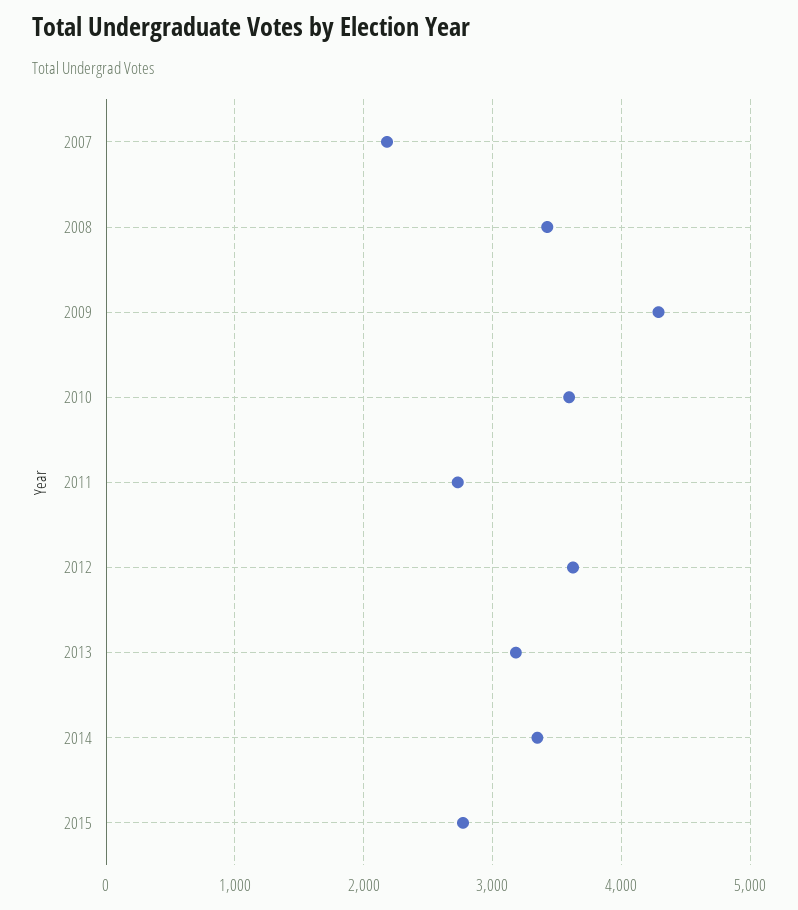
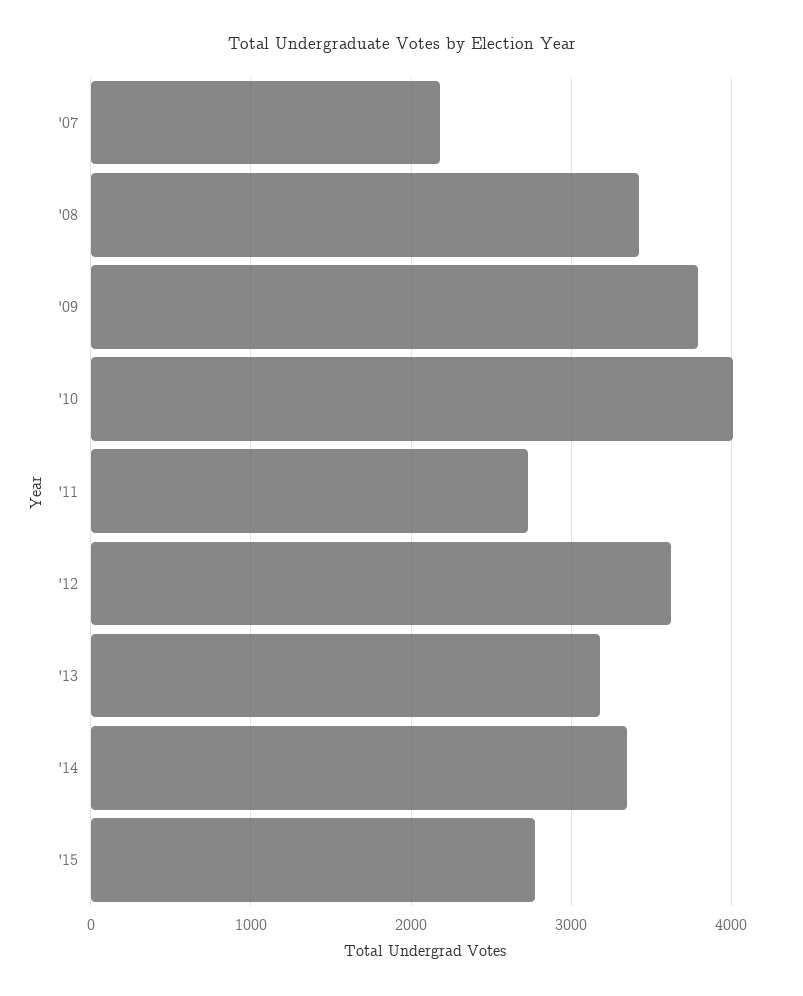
  {
    "2007": 2200,
    "2008": 3400,
-   "2009": 4300,
+   "2009": 3800,
-   "2010": 3600,
+   "2010": 4000,
    "2011": 2700,
    "2012": 3600,
    "2013": 3200,
    "2014": 3300,
    "2015": 2800
  }

